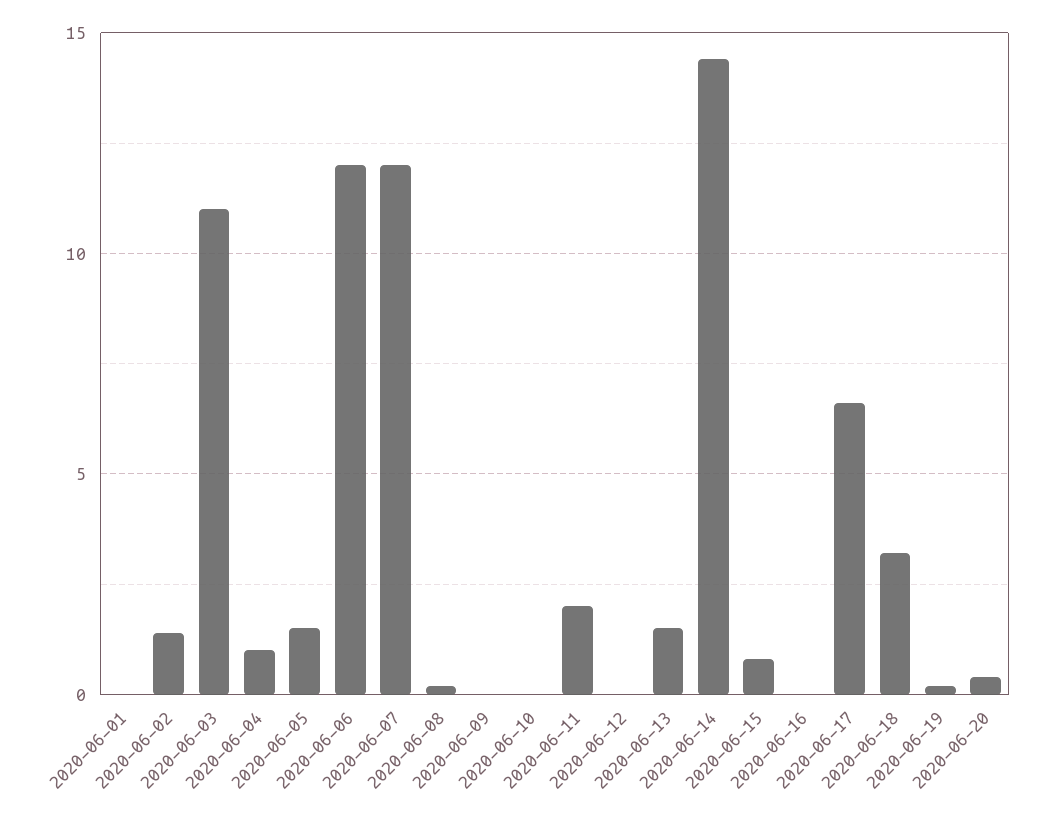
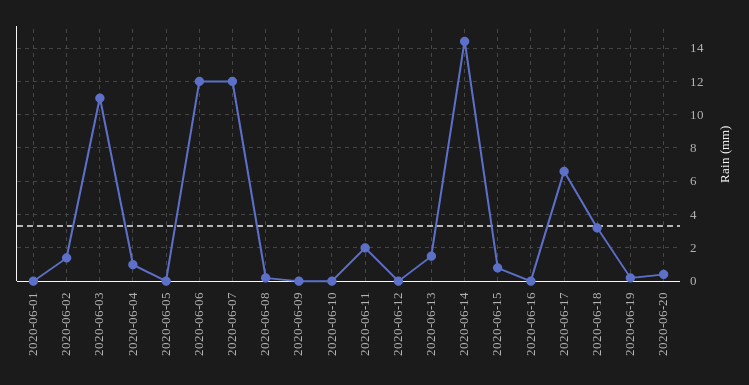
  {
    "2020-06-01": 0,
    "2020-06-02": 1.5,
    "2020-06-03": 11,
    "2020-06-04": 1,
-   "2020-06-05": 1.5,
+   "2020-06-05": 0,
    "2020-06-06": 12,
    "2020-06-07": 12,
    "2020-06-08": 0,
    "2020-06-09": 0,
    "2020-06-10": 0,
    "2020-06-11": 2,
    "2020-06-12": 0,
    "2020-06-13": 1.5,
    "2020-06-14": 14.5,
    "2020-06-15": 1,
    "2020-06-16": 0,
    "2020-06-17": 6.5,
    "2020-06-18": 3,
    "2020-06-19": 0,
    "2020-06-20": 0.5
  }

